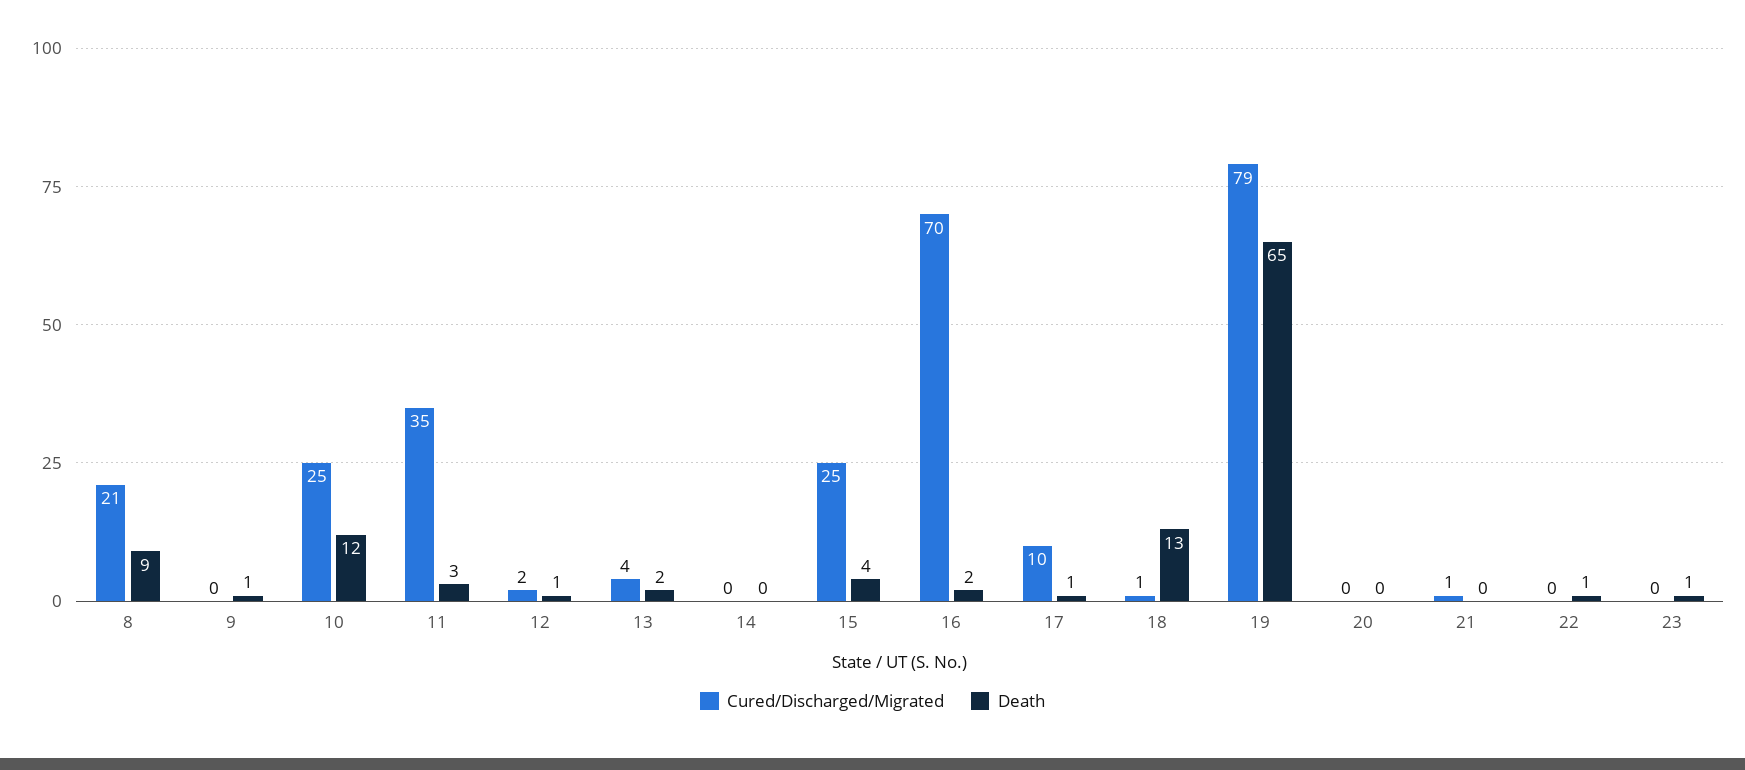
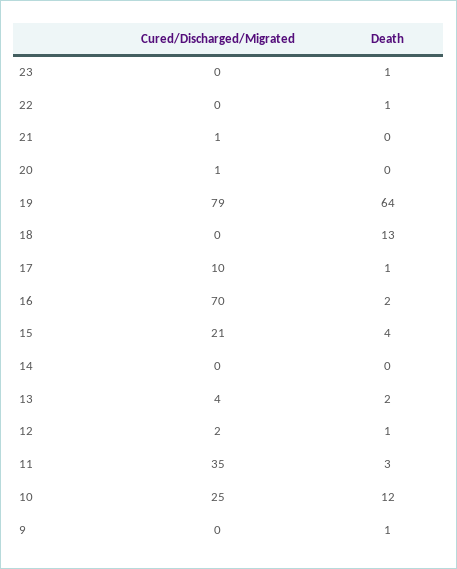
  {
    "Cured/Discharged/Migrated": {
-     "8": 21,
      "9": 0,
      "10": 25,
      "11": 35,
      "12": 2,
      "13": 4,
      "14": 0,
-     "15": 25,
+     "15": 21,
      "16": 70,
      "17": 10,
-     "18": 1,
+     "18": 0,
      "19": 79,
-     "20": 0,
+     "20": 1,
      "21": 1,
      "22": 0,
      "23": 0
    },
    "Death": {
-     "8": 9,
      "9": 1,
      "10": 12,
      "11": 3,
      "12": 1,
      "13": 2,
      "14": 0,
      "15": 4,
      "16": 2,
      "17": 1,
      "18": 13,
-     "19": 65,
+     "19": 64,
      "20": 0,
      "21": 0,
      "22": 1,
      "23": 1
    }
  }

